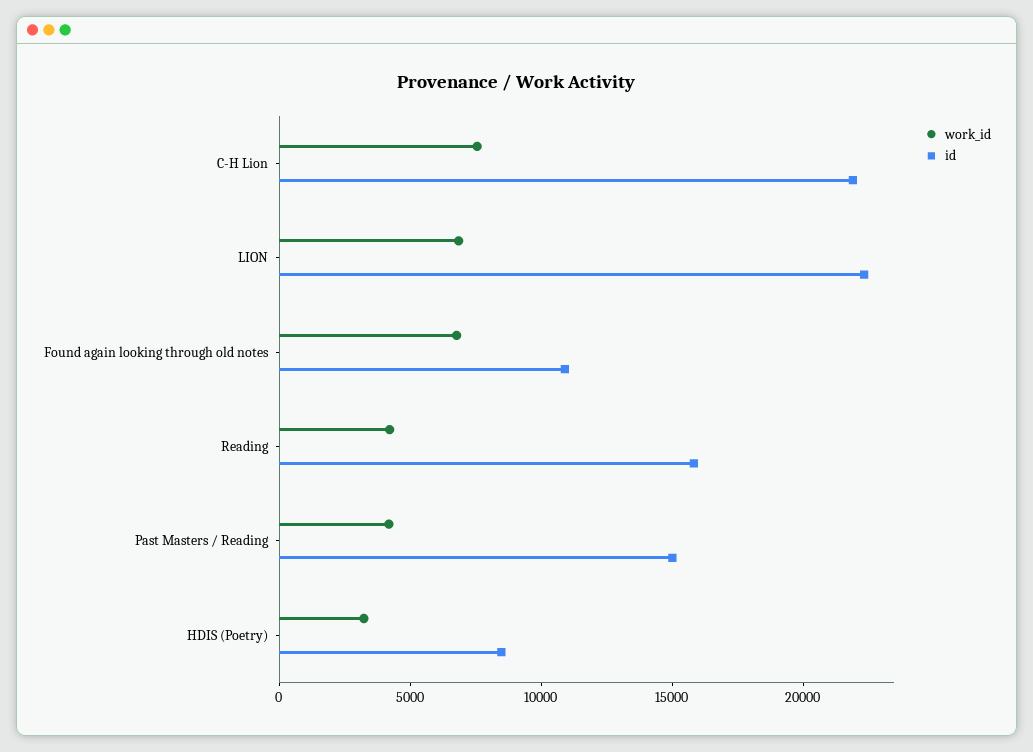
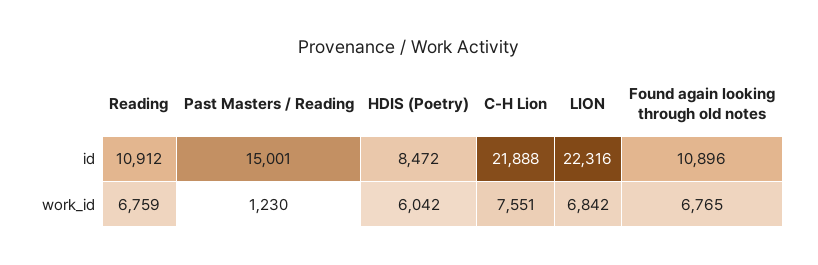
  {
    "work_id": {
      "C-H Lion": 7551,
      "LION": 6842,
      "Found again looking through old notes": 6765,
-     "Reading": 4000,
+     "Reading": 6759,
-     "Past Masters / Reading": 4000,
+     "Past Masters / Reading": 1230,
-     "HDIS (Poetry)": 3000
+     "HDIS (Poetry)": 6042
    },
    "id": {
      "C-H Lion": 21888,
      "LION": 22316,
      "Found again looking through old notes": 10896,
-     "Reading": 16000,
+     "Reading": 10912,
      "Past Masters / Reading": 15001,
      "HDIS (Poetry)": 8472
    }
  }

